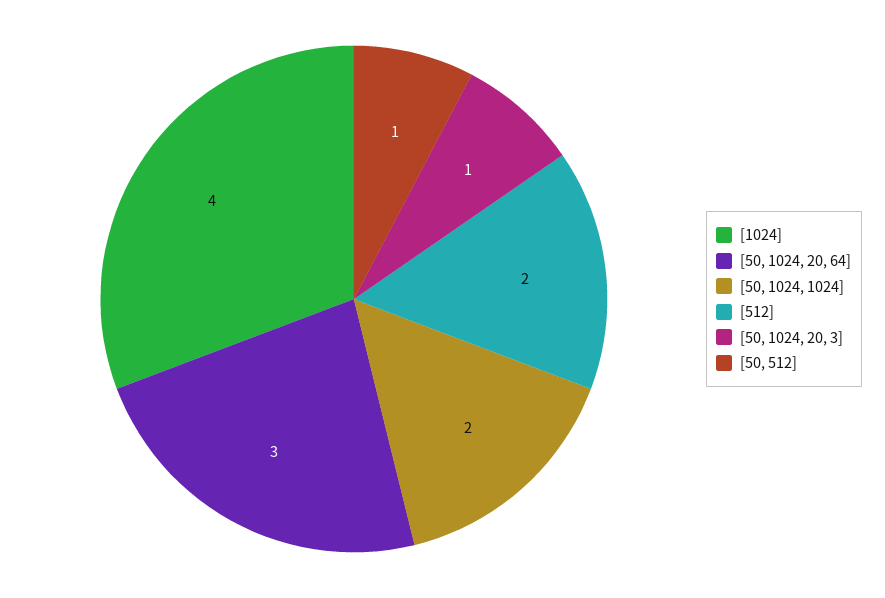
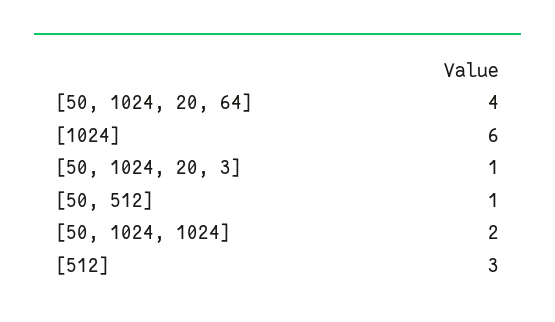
  {
-   "[1024]": 4,
+   "[1024]": 6,
-   "[50, 1024, 20, 64]": 3,
+   "[50, 1024, 20, 64]": 4,
    "[50, 1024, 1024]": 2,
-   "[512]": 2,
+   "[512]": 3,
    "[50, 1024, 20, 3]": 1,
    "[50, 512]": 1
  }

